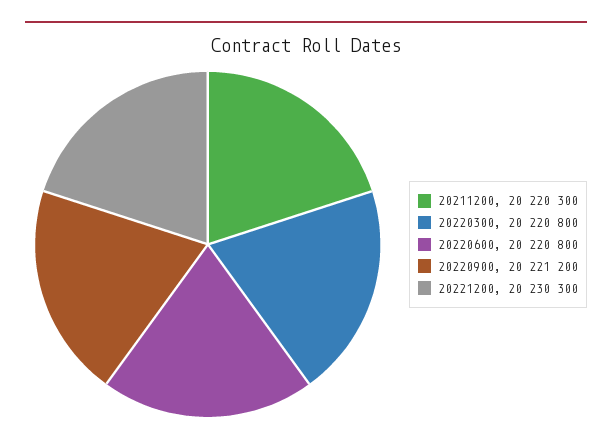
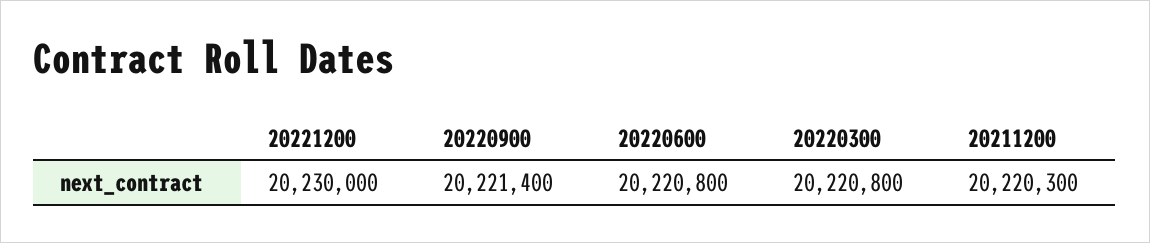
  {
    "20211200": 20220300,
    "20220300": 20220800,
    "20220600": 20220800,
-   "20220900": 20221200,
+   "20220900": 20221400,
-   "20221200": 20230300
+   "20221200": 20230000
  }

